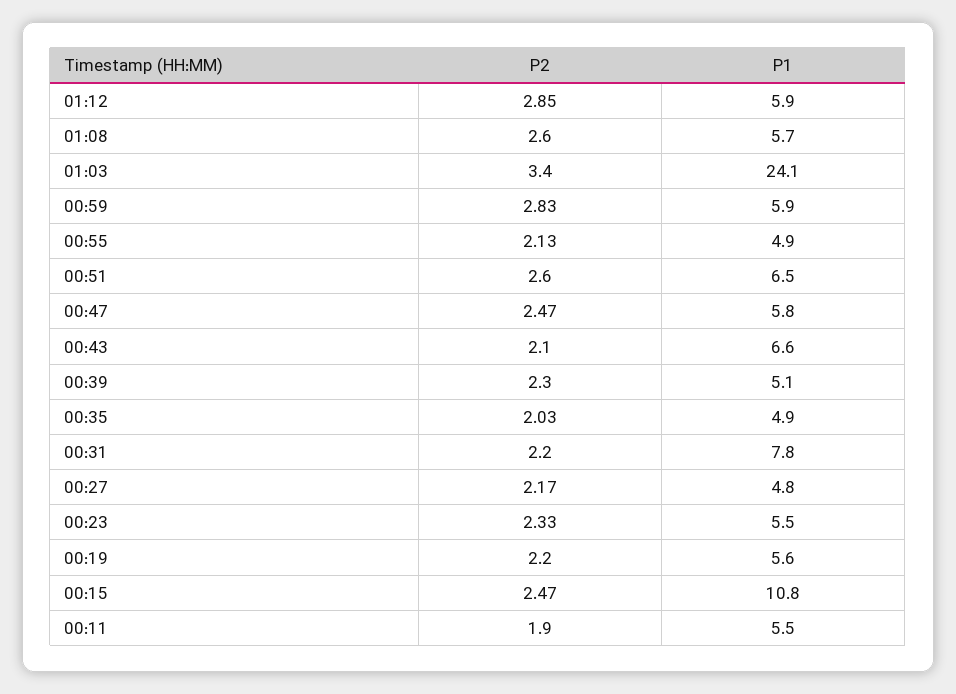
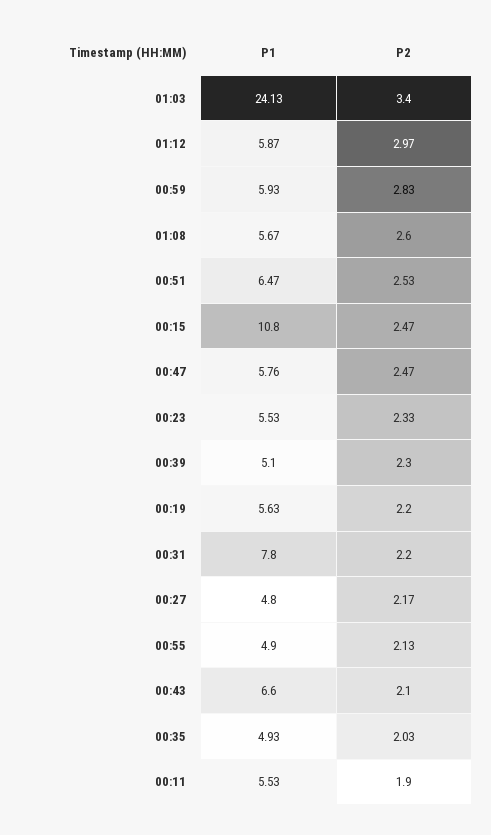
  {
    "P2": {
-     "01:12": 2.85,
+     "01:12": 2.97,
      "01:08": 2.6,
      "01:03": 3.4,
      "00:59": 2.83,
      "00:55": 2.13,
-     "00:51": 2.6,
+     "00:51": 2.53,
      "00:47": 2.47,
      "00:43": 2.1,
      "00:39": 2.3,
      "00:35": 2.03,
      "00:31": 2.2,
      "00:27": 2.17,
      "00:23": 2.33,
      "00:19": 2.2,
      "00:15": 2.47,
      "00:11": 1.9
    },
    "P1": {
      "01:12": 5.87,
      "01:08": 5.67,
      "01:03": 24.13,
      "00:59": 5.93,
      "00:55": 4.9,
      "00:51": 6.47,
      "00:47": 5.76,
      "00:43": 6.6,
      "00:39": 5.1,
      "00:35": 4.93,
      "00:31": 7.8,
      "00:27": 4.8,
      "00:23": 5.53,
      "00:19": 5.63,
      "00:15": 10.8,
      "00:11": 5.53
    }
  }

